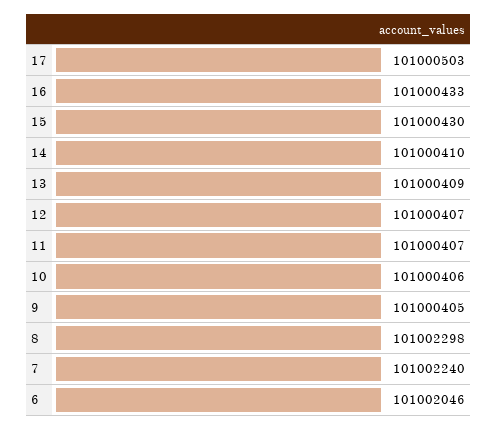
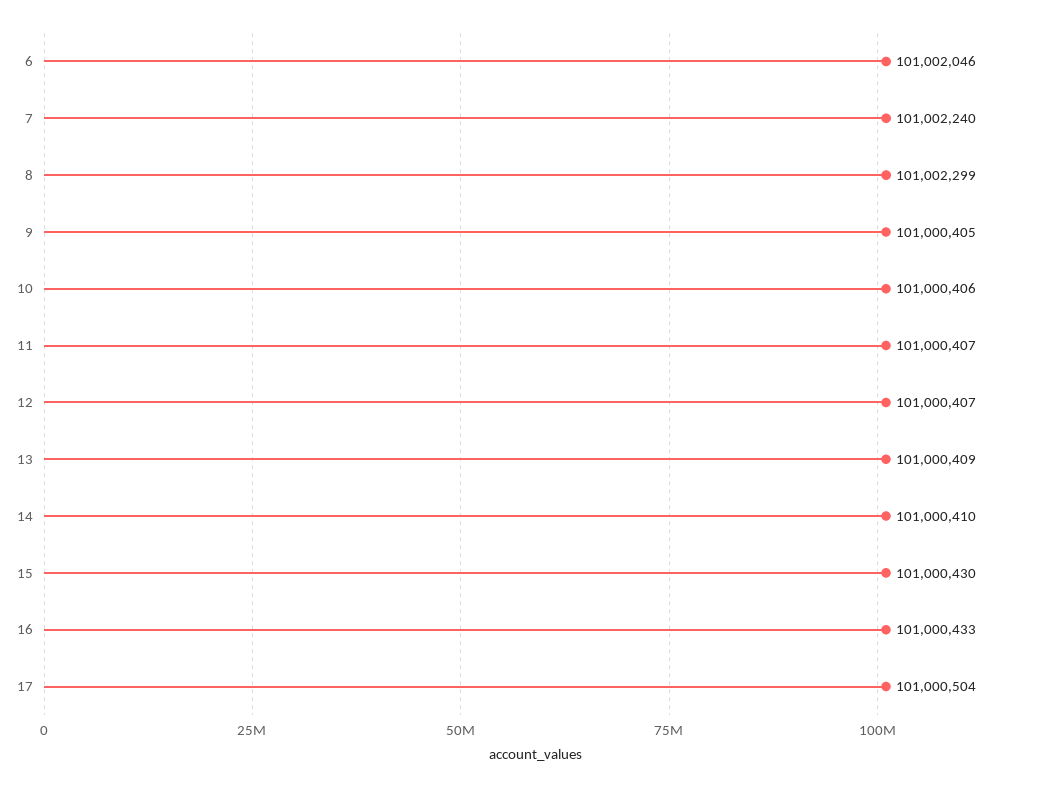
  {
-   "17": 101000503,
+   "17": 101000504,
    "16": 101000433,
    "15": 101000430,
    "14": 101000410,
    "13": 101000409,
    "12": 101000407,
    "11": 101000407,
    "10": 101000406,
    "9": 101000405,
-   "8": 101002298,
+   "8": 101002299,
    "7": 101002240,
    "6": 101002046
  }

